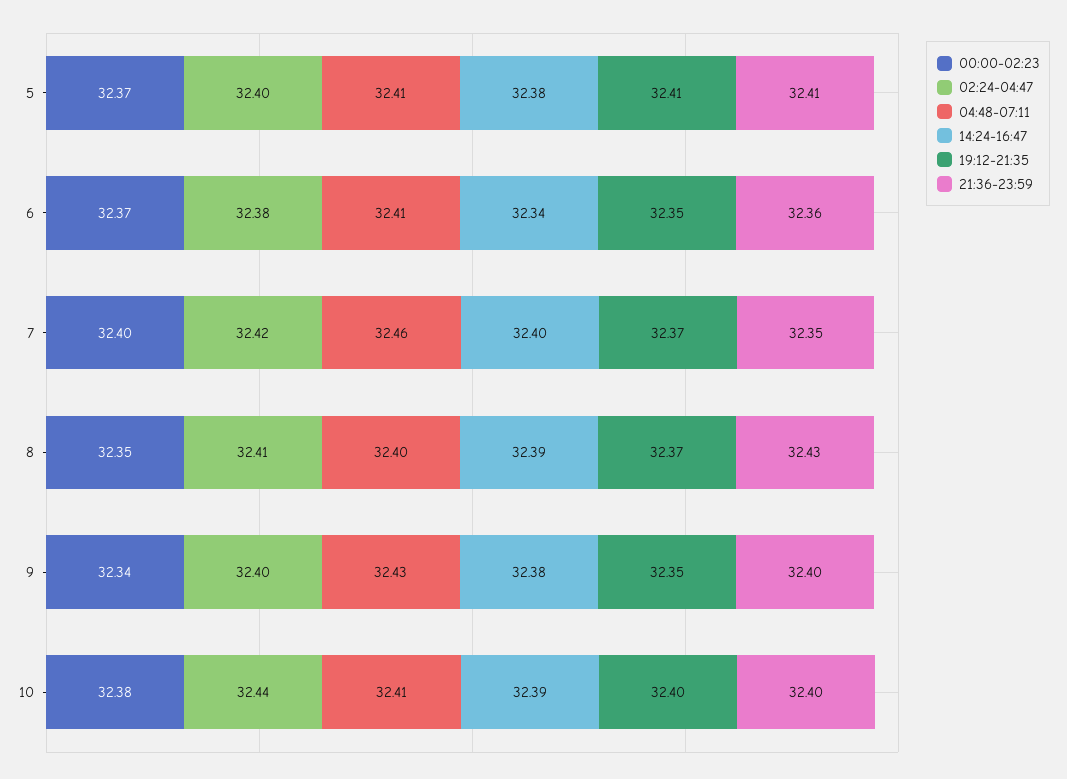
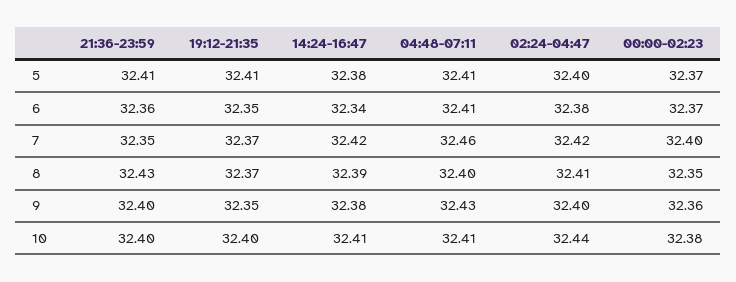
  {
    "00:00-02:23": {
      "5": 32.37,
      "6": 32.37,
      "7": 32.4,
      "8": 32.35,
-     "9": 32.34,
+     "9": 32.36,
      "10": 32.38
    },
    "02:24-04:47": {
      "5": 32.4,
      "6": 32.38,
      "7": 32.42,
      "8": 32.41,
      "9": 32.4,
      "10": 32.44
    },
    "04:48-07:11": {
      "5": 32.41,
      "6": 32.41,
      "7": 32.46,
      "8": 32.4,
      "9": 32.43,
      "10": 32.41
    },
    "14:24-16:47": {
      "5": 32.38,
      "6": 32.34,
-     "7": 32.4,
+     "7": 32.42,
      "8": 32.39,
      "9": 32.38,
-     "10": 32.39
+     "10": 32.41
    },
    "19:12-21:35": {
      "5": 32.41,
      "6": 32.35,
      "7": 32.37,
      "8": 32.37,
      "9": 32.35,
      "10": 32.4
    },
    "21:36-23:59": {
      "5": 32.41,
      "6": 32.36,
      "7": 32.35,
      "8": 32.43,
      "9": 32.4,
      "10": 32.4
    }
  }

